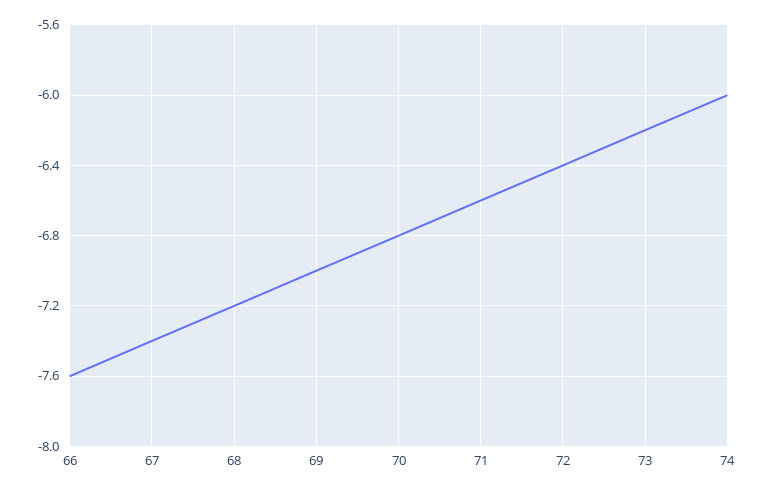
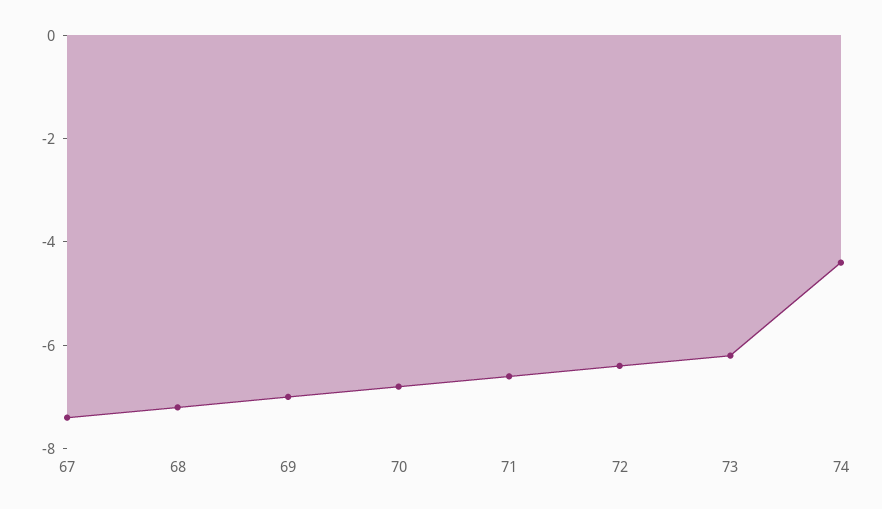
  {
-   "66": -7.6,
    "67": -7.4,
    "68": -7.2,
    "69": -7,
    "70": -6.8,
    "71": -6.6,
    "72": -6.4,
    "73": -6.2,
-   "74": -6
+   "74": -4.5
  }

